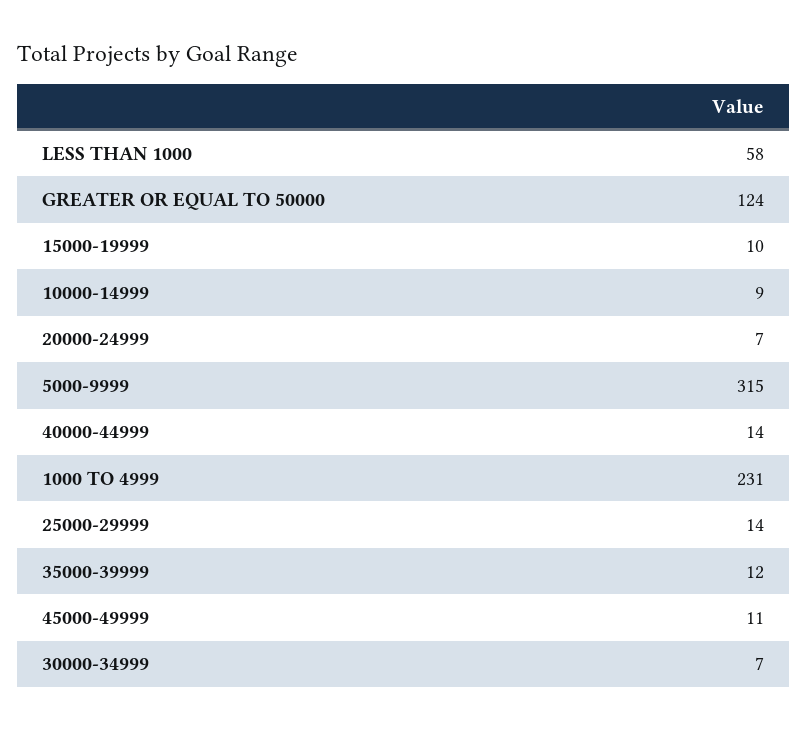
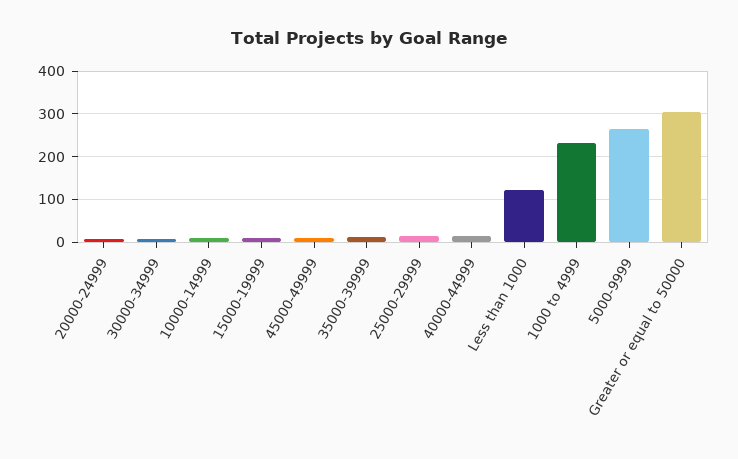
  {
-   "LESS THAN 1000": 58,
+   "LESS THAN 1000": 120,
-   "GREATER OR EQUAL TO 50000": 124,
+   "GREATER OR EQUAL TO 50000": 300,
    "15000-19999": 10,
    "10000-14999": 9,
    "20000-24999": 7,
-   "5000-9999": 315,
+   "5000-9999": 260,
    "40000-44999": 14,
    "1000 TO 4999": 231,
    "25000-29999": 14,
    "35000-39999": 12,
    "45000-49999": 11,
    "30000-34999": 7
  }

